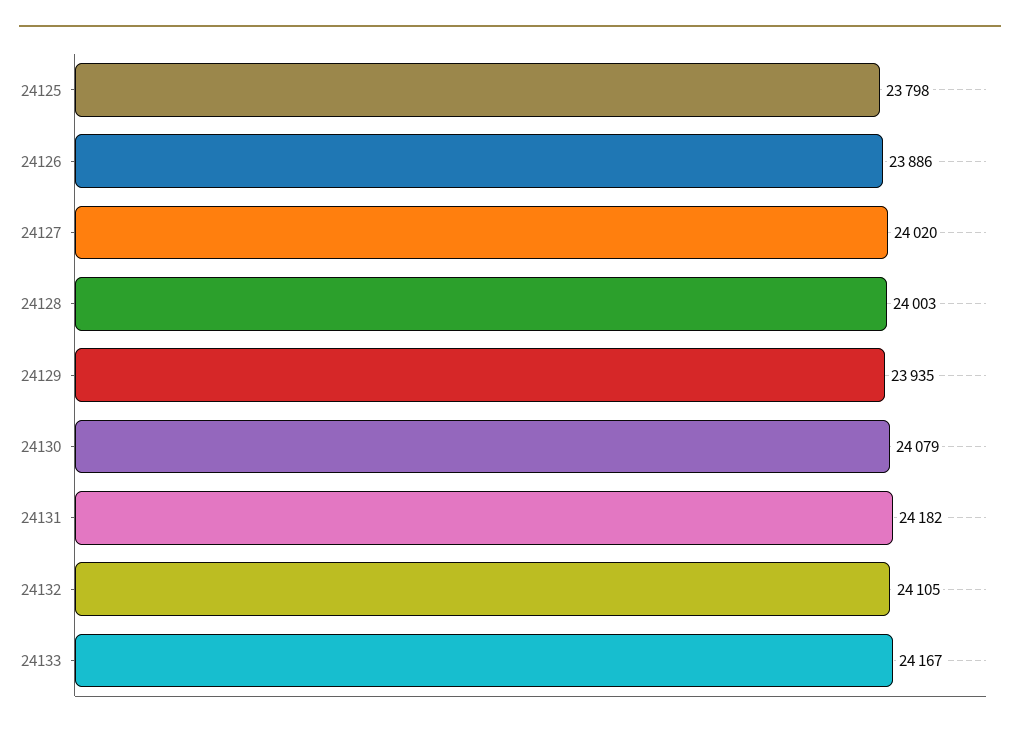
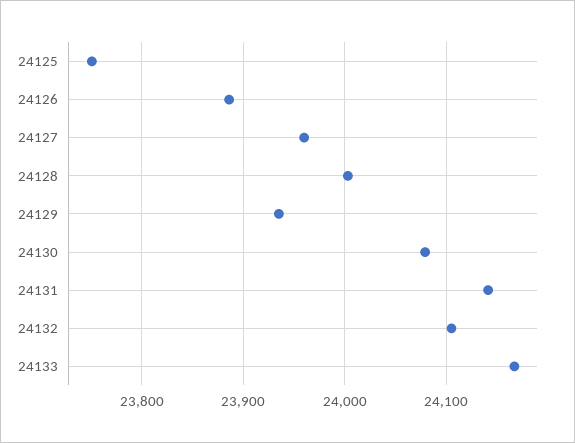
  {
-   "24125": 23798,
+   "24125": 23750,
    "24126": 23886,
-   "24127": 24020,
+   "24127": 23960,
    "24128": 24003,
    "24129": 23935,
    "24130": 24079,
-   "24131": 24182,
+   "24131": 24140,
    "24132": 24105,
    "24133": 24167
  }

